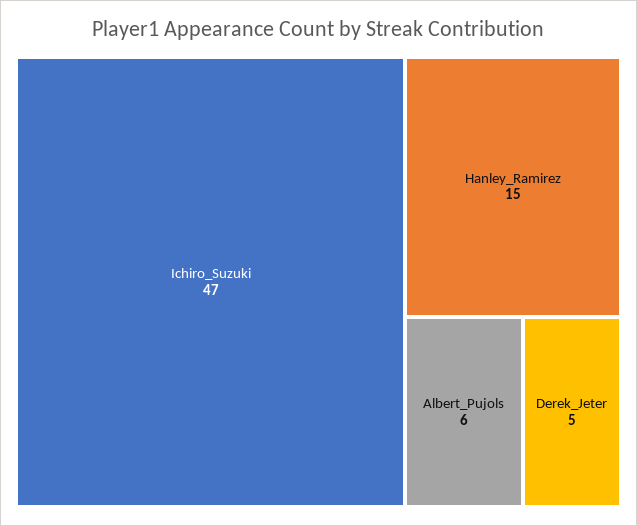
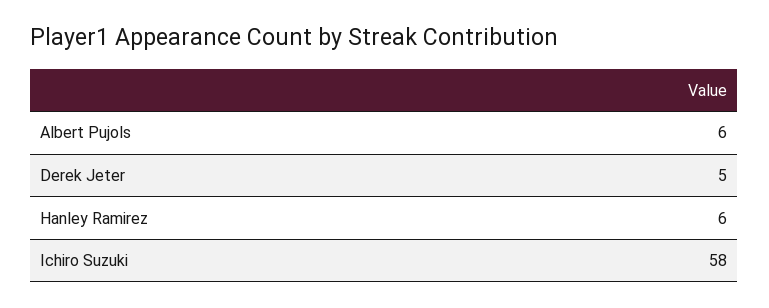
  {
-   "Ichiro_Suzuki": 47,
+   "Ichiro_Suzuki": 58,
-   "Hanley_Ramirez": 15,
+   "Hanley_Ramirez": 6,
    "Albert_Pujols": 6,
    "Derek_Jeter": 5
  }

